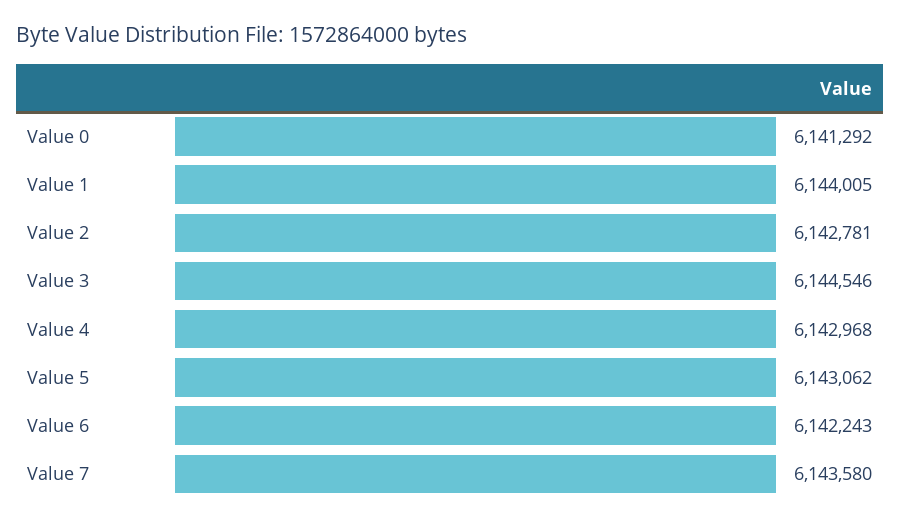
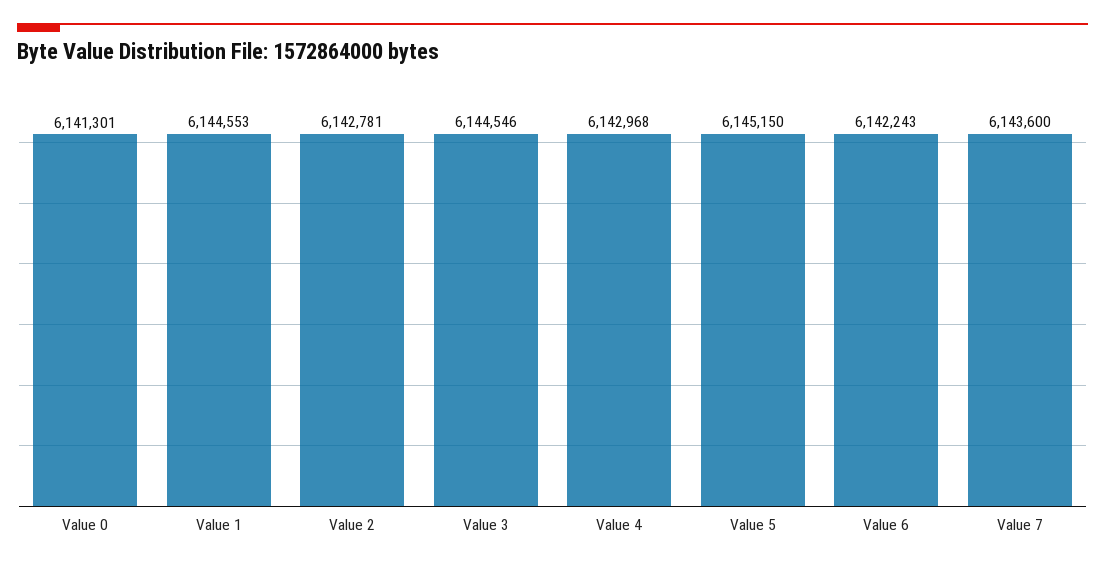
  {
-   "Value 0": 6141292,
+   "Value 0": 6141301,
-   "Value 1": 6144005,
+   "Value 1": 6144553,
    "Value 2": 6142781,
    "Value 3": 6144546,
    "Value 4": 6142968,
-   "Value 5": 6143062,
+   "Value 5": 6145150,
    "Value 6": 6142243,
-   "Value 7": 6143580
+   "Value 7": 6143600
  }

